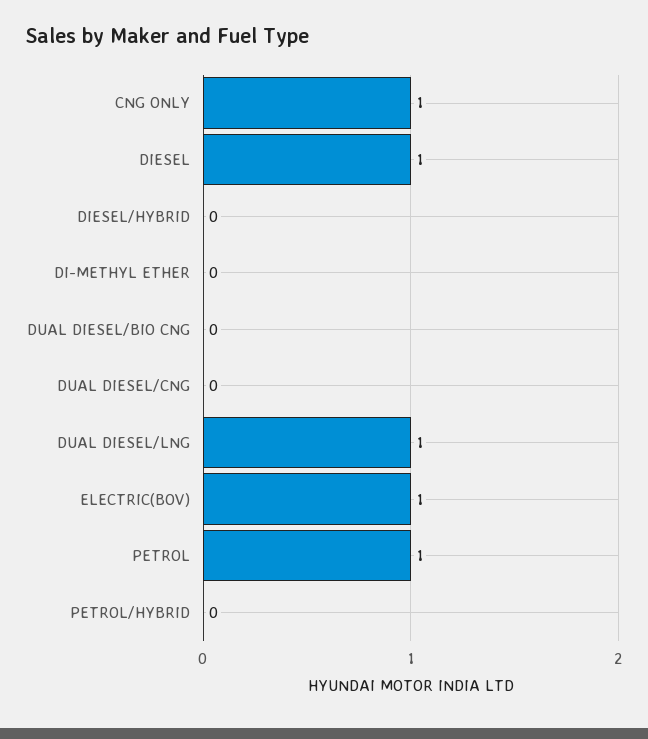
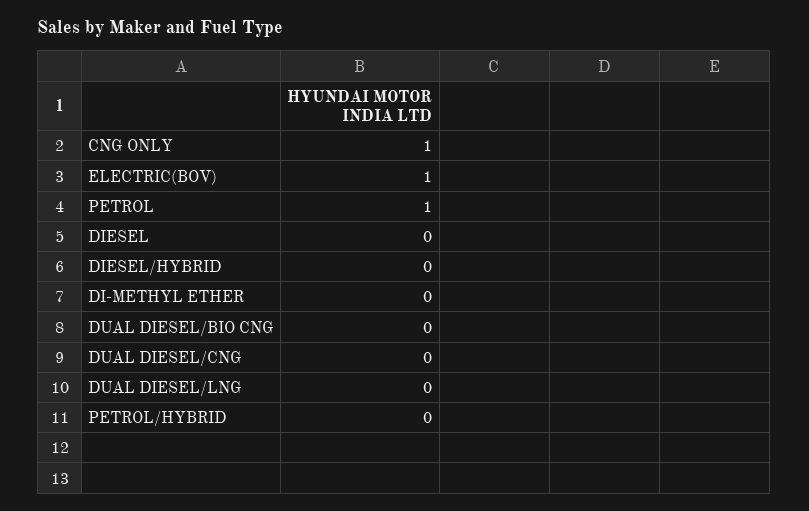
  {
    "CNG ONLY": 1,
-   "DIESEL": 1,
+   "DIESEL": 0,
    "DIESEL/HYBRID": 0,
    "DI-METHYL ETHER": 0,
    "DUAL DIESEL/BIO CNG": 0,
    "DUAL DIESEL/CNG": 0,
-   "DUAL DIESEL/LNG": 1,
+   "DUAL DIESEL/LNG": 0,
    "ELECTRIC(BOV)": 1,
    "PETROL": 1,
    "PETROL/HYBRID": 0
  }

